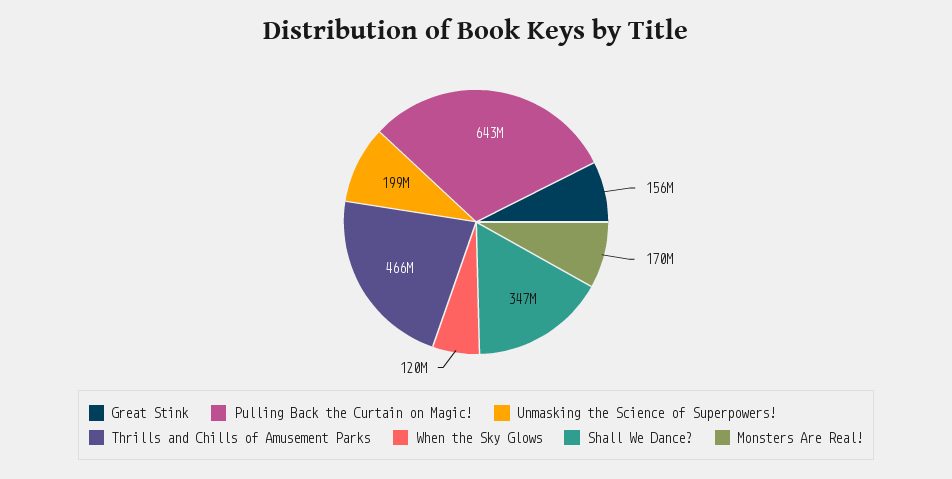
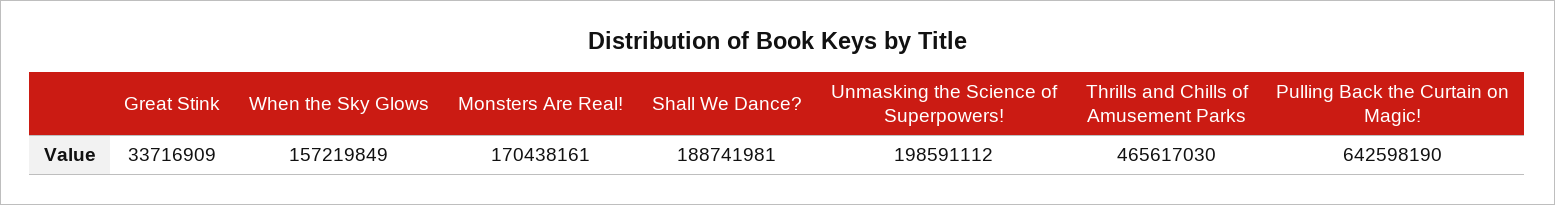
  {
-   "Great Stink": 156000000,
+   "Great Stink": 33716909,
    "Pulling Back the Curtain on Magic!": 642598190,
    "Unmasking the Science of Superpowers!": 198591112,
    "Thrills and Chills of Amusement Parks": 465617030,
-   "When the Sky Glows": 120000000,
+   "When the Sky Glows": 157219849,
-   "Shall We Dance?": 347000000,
+   "Shall We Dance?": 188741981,
    "Monsters Are Real!": 170438161
  }

